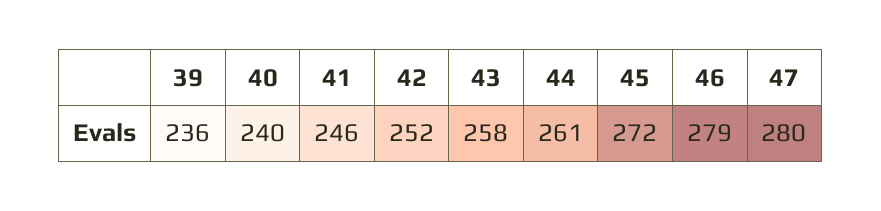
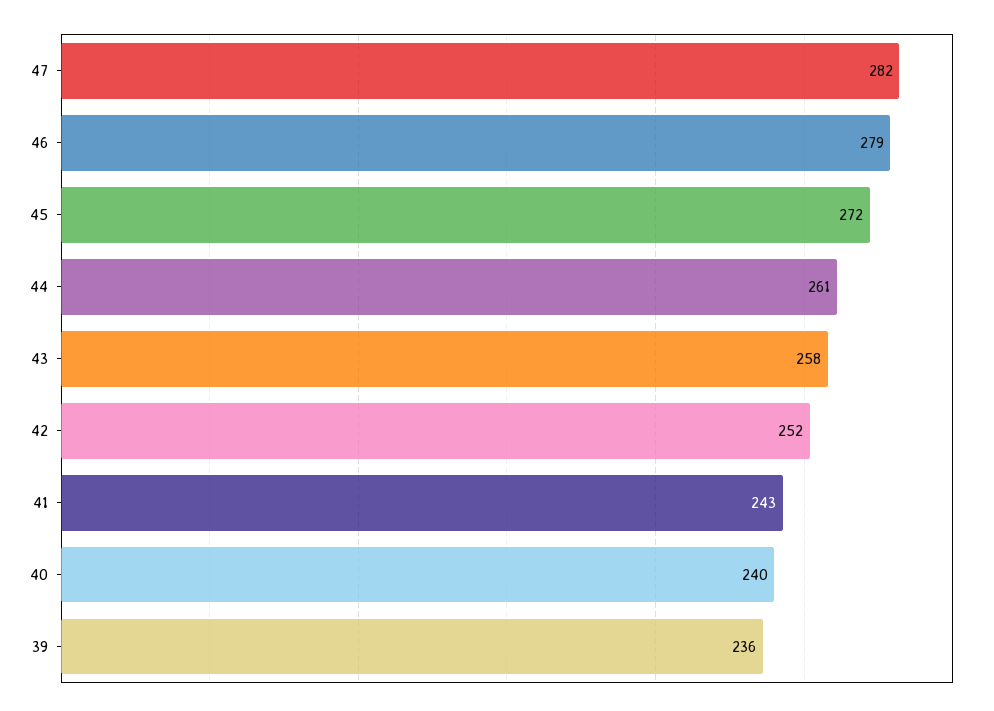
  {
    "39": 236,
    "40": 240,
-   "41": 246,
+   "41": 243,
    "42": 252,
    "43": 258,
    "44": 261,
    "45": 272,
    "46": 279,
-   "47": 280
+   "47": 282
  }

